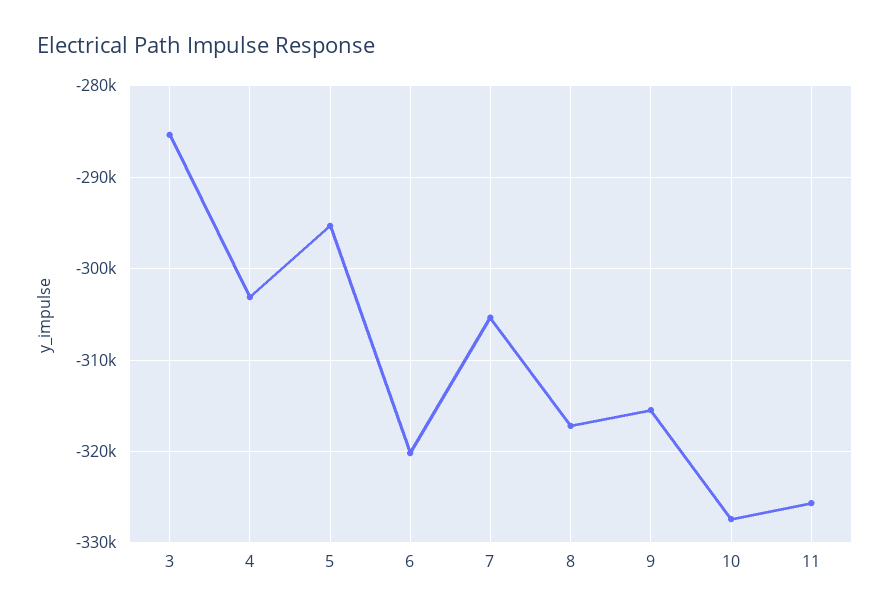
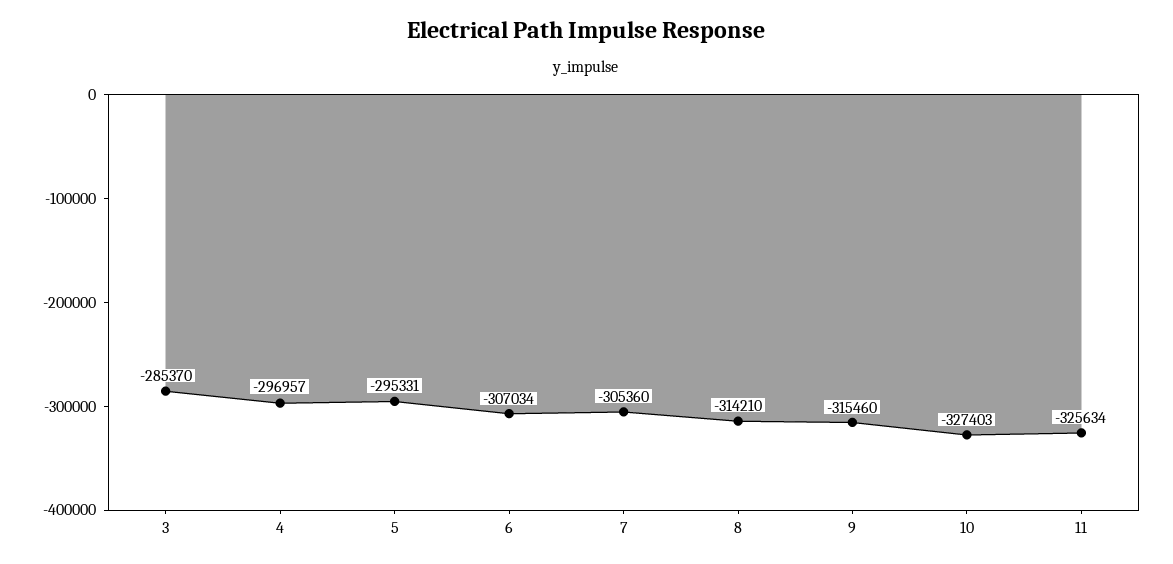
  {
    "3": -285370,
-   "4": -303000,
+   "4": -296957,
    "5": -295331,
-   "6": -320000,
+   "6": -307034,
    "7": -305360,
-   "8": -317000,
+   "8": -314210,
    "9": -315460,
    "10": -327403,
    "11": -325634
  }

